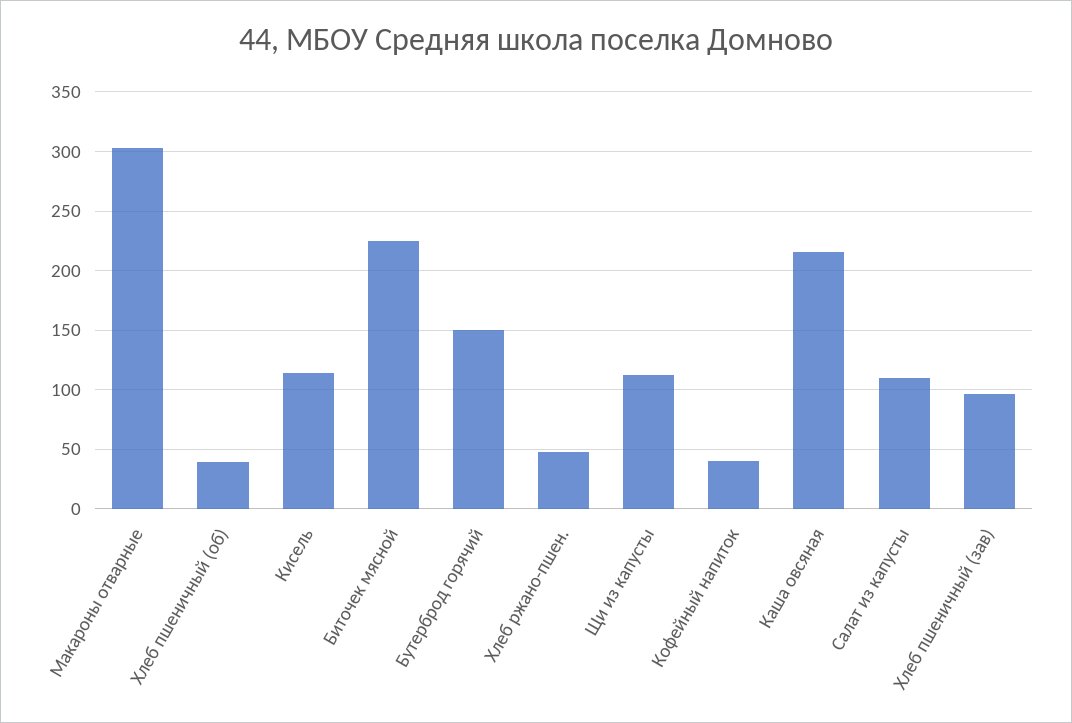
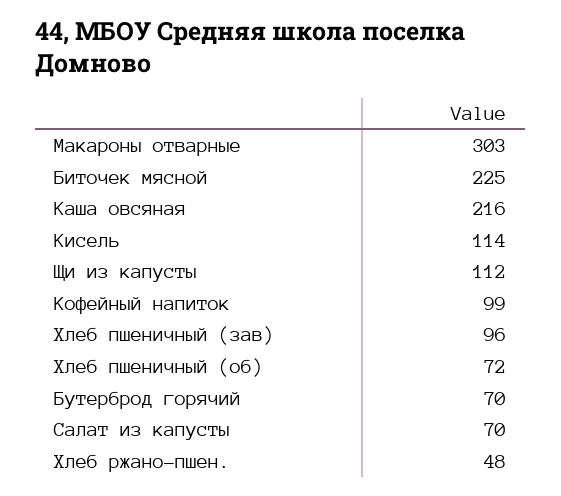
  {
    "Макароны отварные": 303,
-   "Хлеб пшеничный (об)": 40,
+   "Хлеб пшеничный (об)": 72,
    "Кисель": 114,
    "Биточек мясной": 225,
-   "Бутерброд горячий": 150,
+   "Бутерброд горячий": 70,
    "Хлеб ржано-пшен.": 48,
    "Щи из капусты": 112,
-   "Кофейный напиток": 40,
+   "Кофейный напиток": 99,
    "Каша овсяная": 216,
-   "Салат из капусты": 110,
+   "Салат из капусты": 70,
    "Хлеб пшеничный (зав)": 96
  }

